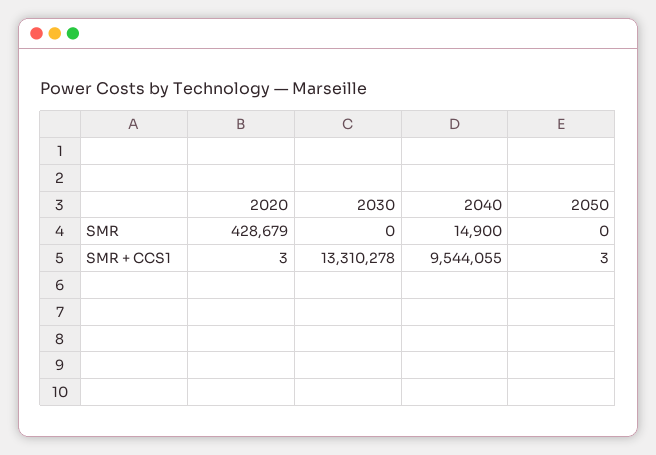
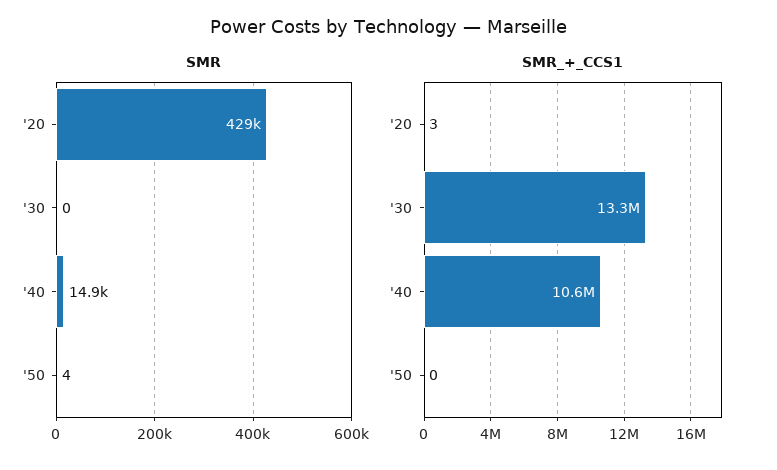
  {
    "SMR": {
      "2020": 428679,
      "2030": 0,
      "2040": 14900,
-     "2050": 0
+     "2050": 4
    },
    "SMR + CCS1": {
      "2020": 3,
      "2030": 13310278,
-     "2040": 9544055,
+     "2040": 10600000,
-     "2050": 3
+     "2050": 0
    }
  }

